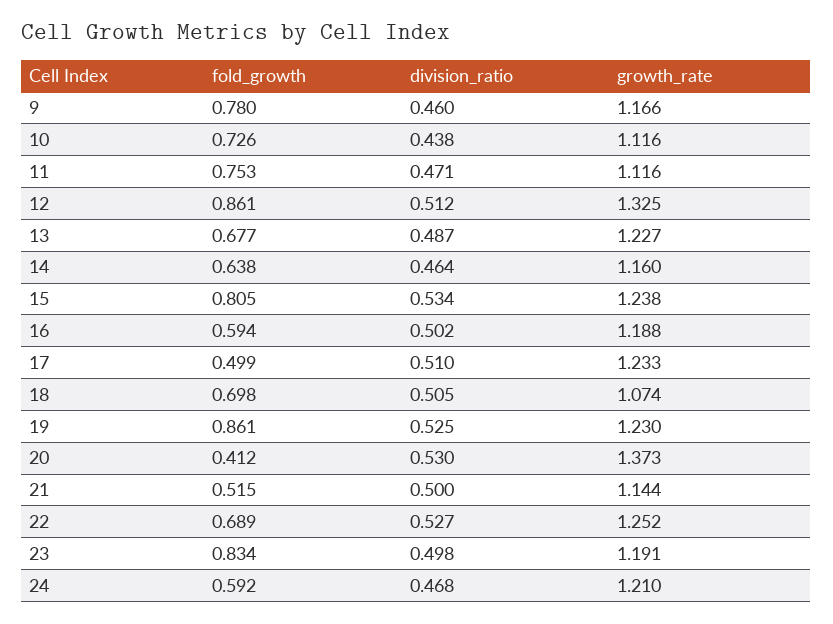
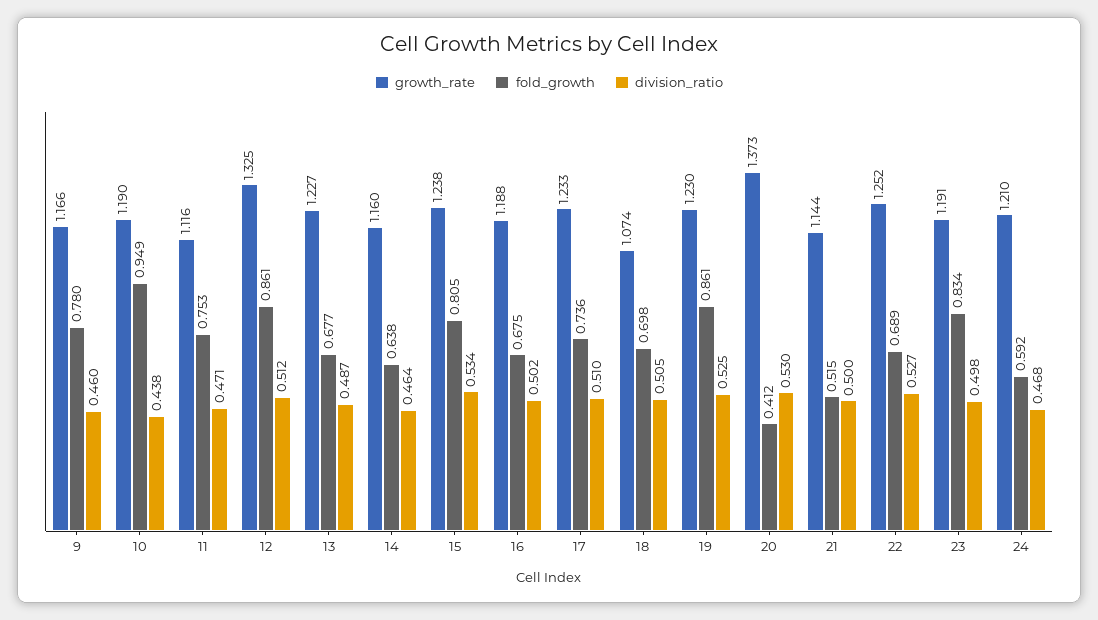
  {
    "fold_growth": {
      "9": 0.78,
-     "10": 0.726,
+     "10": 0.949,
      "11": 0.753,
      "12": 0.861,
      "13": 0.677,
      "14": 0.638,
      "15": 0.805,
-     "16": 0.594,
+     "16": 0.675,
-     "17": 0.499,
+     "17": 0.736,
      "18": 0.698,
      "19": 0.861,
      "20": 0.412,
      "21": 0.515,
      "22": 0.689,
      "23": 0.834,
      "24": 0.592
    },
    "division_ratio": {
      "9": 0.46,
      "10": 0.438,
      "11": 0.471,
      "12": 0.512,
      "13": 0.487,
      "14": 0.464,
      "15": 0.534,
      "16": 0.502,
      "17": 0.51,
      "18": 0.505,
      "19": 0.525,
      "20": 0.53,
      "21": 0.5,
      "22": 0.527,
      "23": 0.498,
      "24": 0.468
    },
    "growth_rate": {
      "9": 1.166,
-     "10": 1.116,
+     "10": 1.19,
      "11": 1.116,
      "12": 1.325,
      "13": 1.227,
      "14": 1.16,
      "15": 1.238,
      "16": 1.188,
      "17": 1.233,
      "18": 1.074,
      "19": 1.23,
      "20": 1.373,
      "21": 1.144,
      "22": 1.252,
      "23": 1.191,
      "24": 1.21
    }
  }

